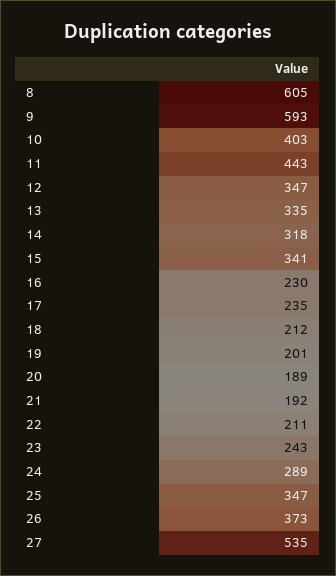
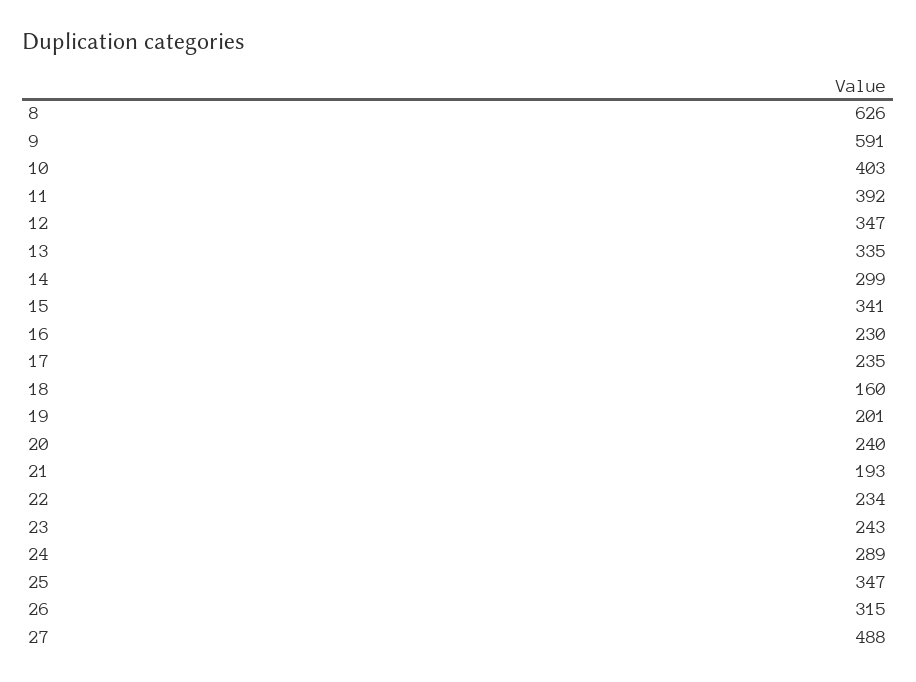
  {
-   "8": 605,
+   "8": 626,
-   "9": 593,
+   "9": 591,
    "10": 403,
-   "11": 443,
+   "11": 392,
    "12": 347,
    "13": 335,
-   "14": 318,
+   "14": 299,
    "15": 341,
    "16": 230,
    "17": 235,
-   "18": 212,
+   "18": 160,
    "19": 201,
-   "20": 189,
+   "20": 240,
-   "21": 192,
+   "21": 193,
-   "22": 211,
+   "22": 234,
    "23": 243,
    "24": 289,
    "25": 347,
-   "26": 373,
+   "26": 315,
-   "27": 535
+   "27": 488
  }

